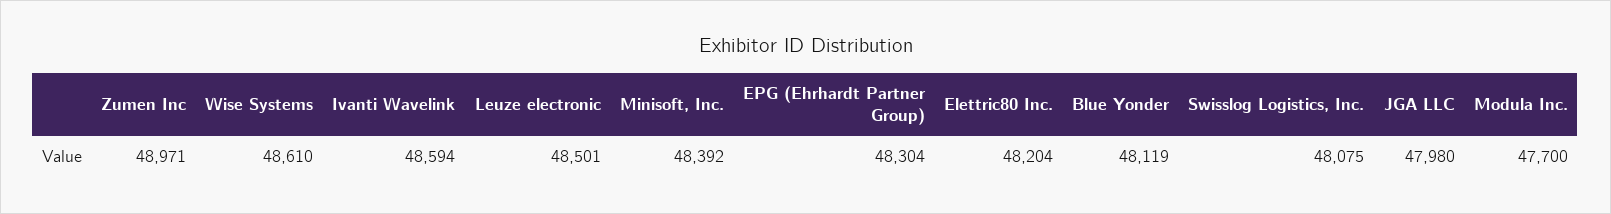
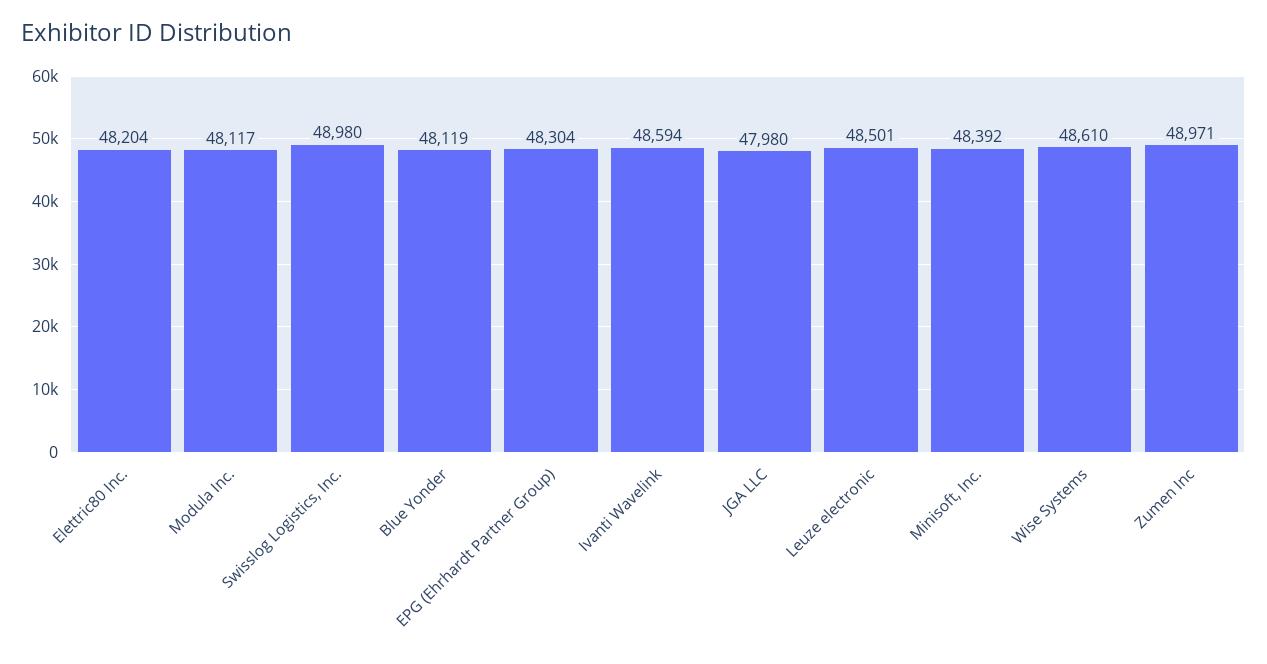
  {
    "Zumen Inc": 48971,
    "Wise Systems": 48610,
    "Ivanti Wavelink": 48594,
    "Leuze electronic": 48501,
    "Minisoft, Inc.": 48392,
    "EPG (Ehrhardt Partner Group)": 48304,
    "Elettric80 Inc.": 48204,
    "Blue Yonder": 48119,
-   "Swisslog Logistics, Inc.": 48075,
+   "Swisslog Logistics, Inc.": 48980,
    "JGA LLC": 47980,
-   "Modula Inc.": 47700
+   "Modula Inc.": 48117
  }

